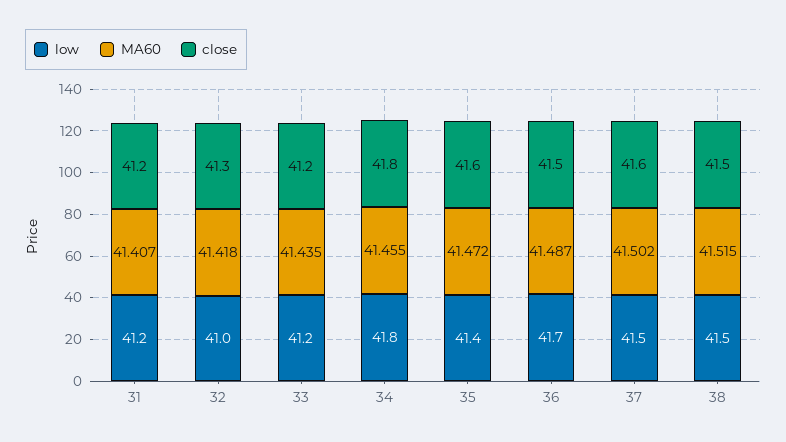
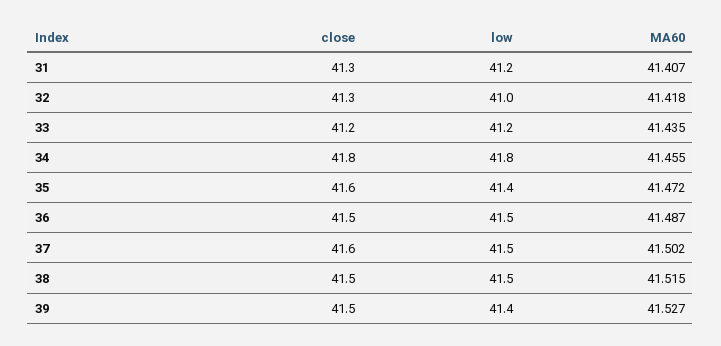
  {
    "low": {
      "31": 41.2,
      "32": 41,
      "33": 41.2,
      "34": 41.8,
      "35": 41.4,
-     "36": 41.7,
+     "36": 41.5,
      "37": 41.5,
-     "38": 41.5
+     "38": 41.5,
+     "39": 41.4
    },
    "MA60": {
      "31": 41.407,
      "32": 41.418,
      "33": 41.435,
      "34": 41.455,
      "35": 41.472,
      "36": 41.487,
      "37": 41.502,
-     "38": 41.515
+     "38": 41.515,
+     "39": 41.527
    },
    "close": {
-     "31": 41.2,
+     "31": 41.3,
      "32": 41.3,
      "33": 41.2,
      "34": 41.8,
      "35": 41.6,
      "36": 41.5,
      "37": 41.6,
-     "38": 41.5
+     "38": 41.5,
+     "39": 41.5
    }
  }

